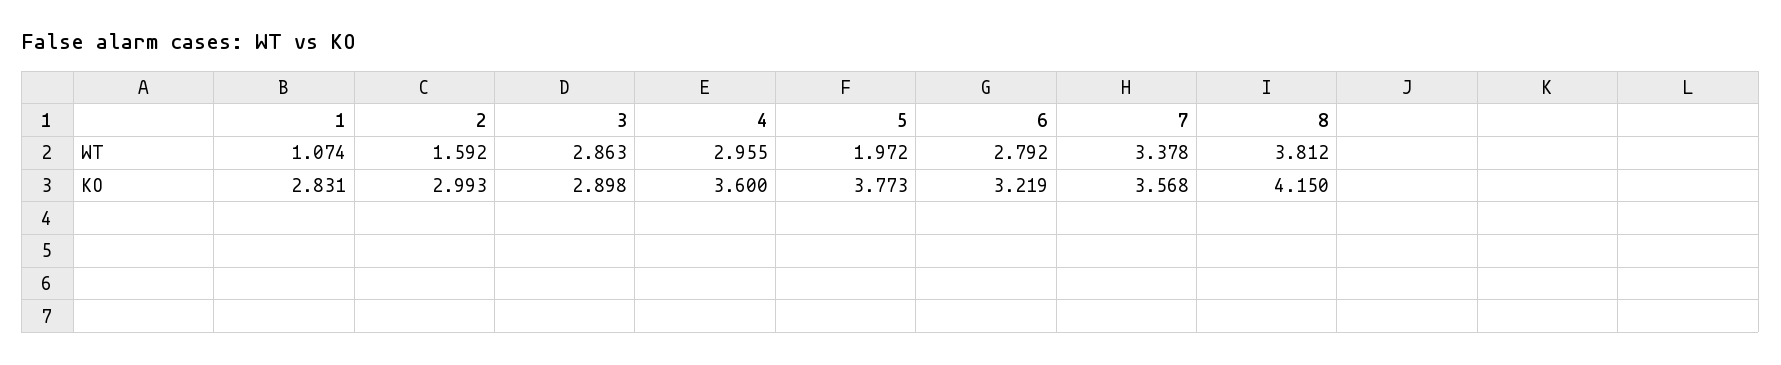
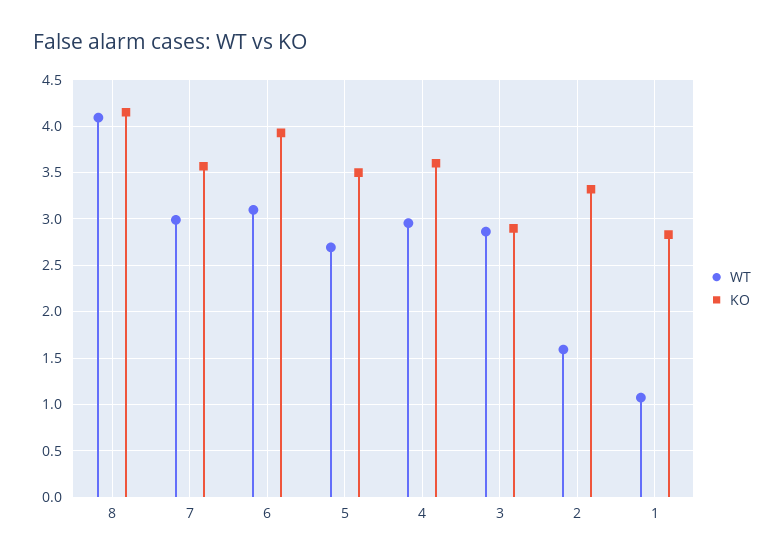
  {
    "WT": {
      "1": 1.074,
      "2": 1.592,
      "3": 2.863,
      "4": 2.955,
-     "5": 1.972,
+     "5": 2.7,
-     "6": 2.792,
+     "6": 3.1,
-     "7": 3.378,
+     "7": 3,
-     "8": 3.812
+     "8": 4.1
    },
    "KO": {
      "1": 2.831,
-     "2": 2.993,
+     "2": 3.3,
      "3": 2.898,
      "4": 3.6,
-     "5": 3.773,
+     "5": 3.5,
-     "6": 3.219,
+     "6": 3.9,
      "7": 3.568,
      "8": 4.15
    }
  }

